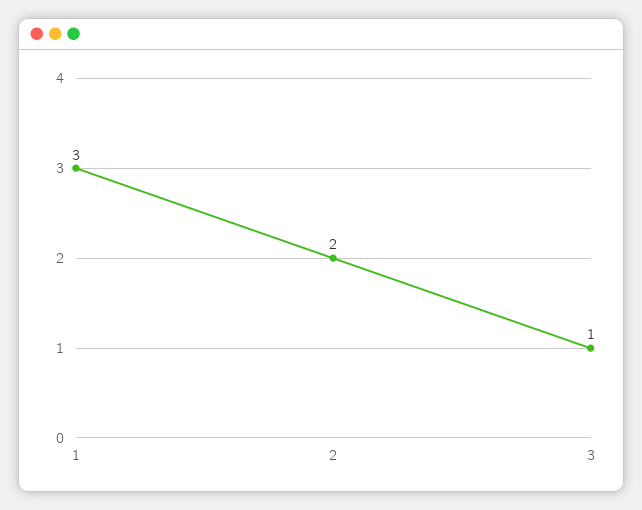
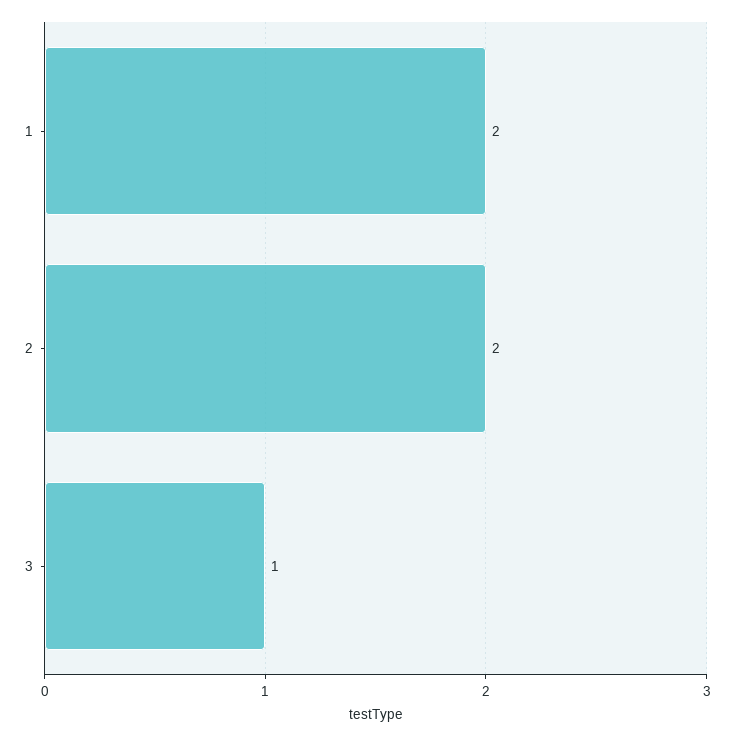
  {
-   "1": 3,
+   "1": 2,
    "2": 2,
    "3": 1
  }

